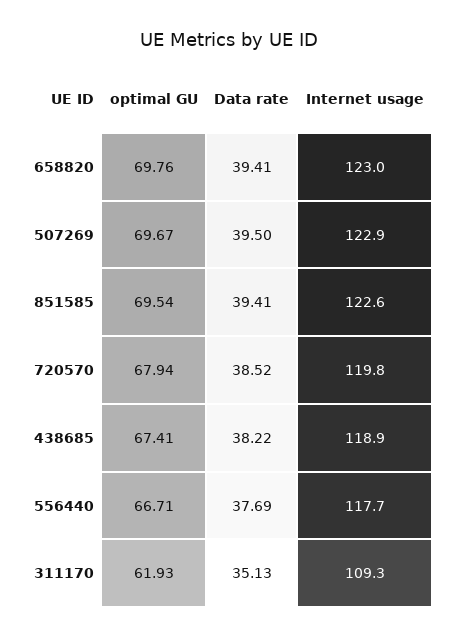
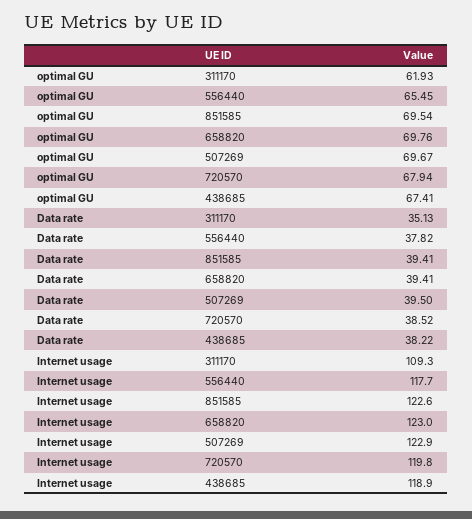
  {
    "optimal GU": {
      "658820": 69.76,
      "507269": 69.67,
      "851585": 69.54,
      "720570": 67.94,
      "438685": 67.41,
-     "556440": 66.71,
+     "556440": 65.45,
      "311170": 61.93
    },
    "Data rate": {
      "658820": 39.41,
      "507269": 39.5,
      "851585": 39.41,
      "720570": 38.52,
      "438685": 38.22,
-     "556440": 37.69,
+     "556440": 37.82,
      "311170": 35.13
    },
    "Internet usage": {
      "658820": 123,
      "507269": 122.9,
      "851585": 122.6,
      "720570": 119.8,
      "438685": 118.9,
      "556440": 117.7,
      "311170": 109.3
    }
  }

